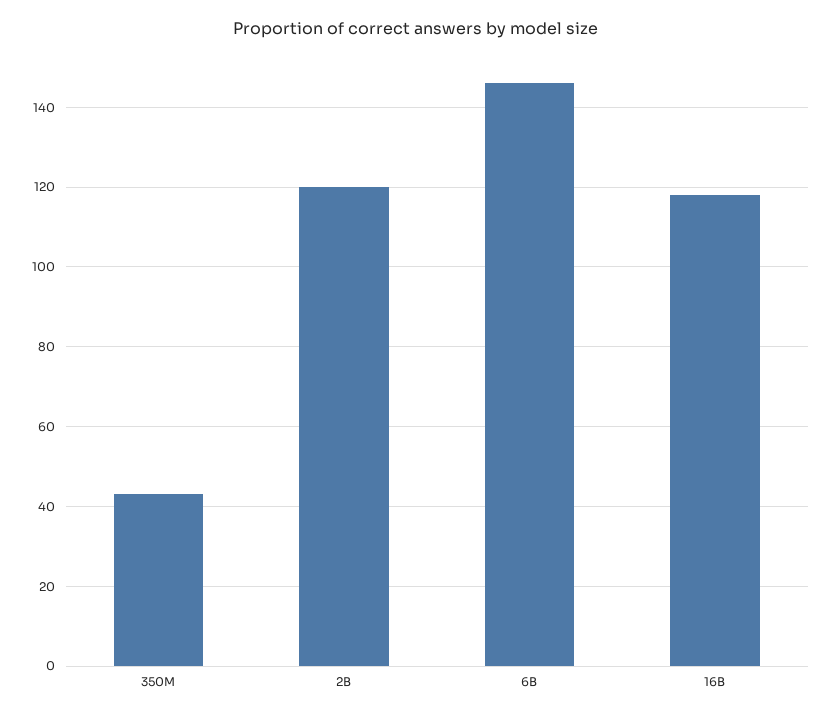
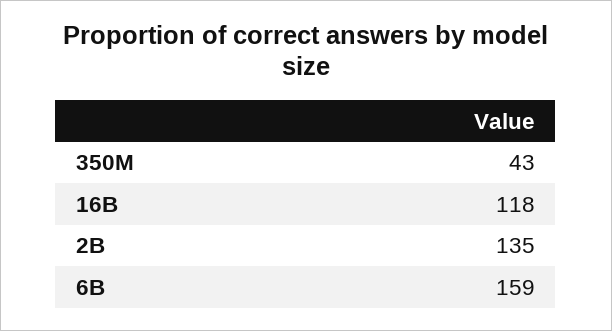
  {
    "350M": 43,
-   "2B": 120,
+   "2B": 135,
-   "6B": 145,
+   "6B": 159,
    "16B": 118
  }

